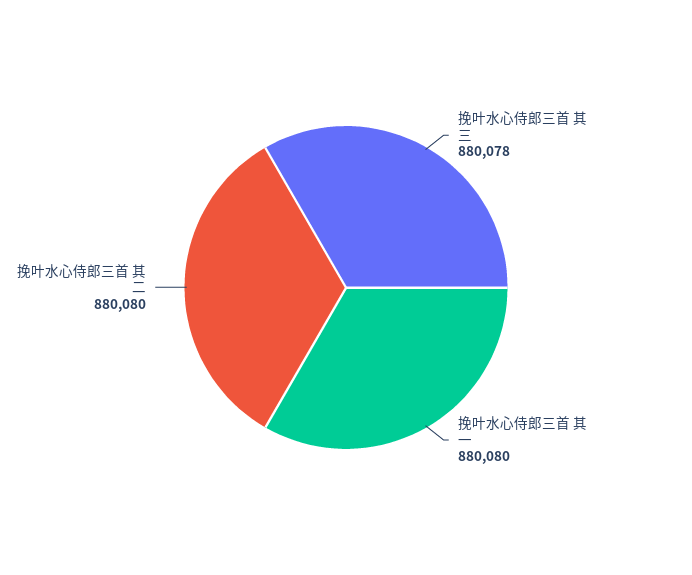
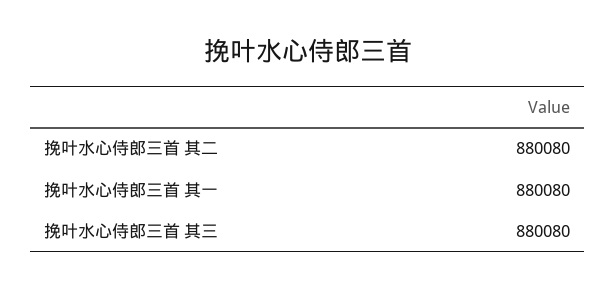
  {
-   "挽叶水心侍郎三首 其三": 880078,
+   "挽叶水心侍郎三首 其三": 880080,
    "挽叶水心侍郎三首 其一": 880080,
    "挽叶水心侍郎三首 其二": 880080
  }

